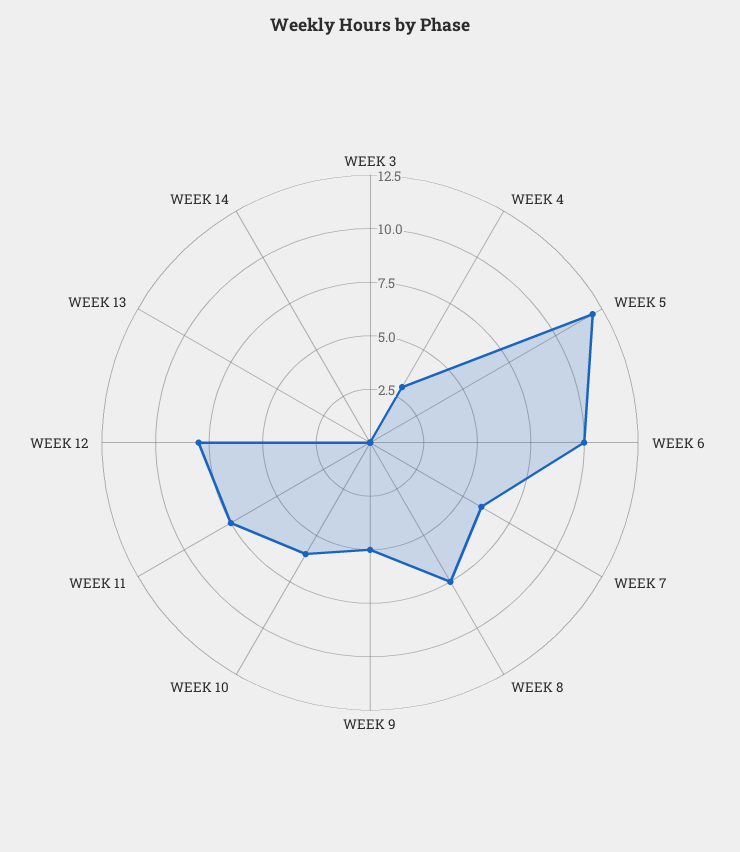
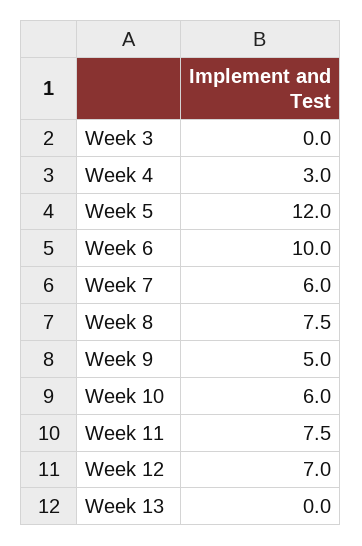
  {
    "WEEK 3": 0,
    "WEEK 4": 3,
    "WEEK 5": 12,
    "WEEK 6": 10,
    "WEEK 7": 6,
    "WEEK 8": 7.5,
    "WEEK 9": 5,
    "WEEK 10": 6,
    "WEEK 11": 7.5,
-   "WEEK 12": 8,
+   "WEEK 12": 7,
-   "WEEK 13": 0,
+   "WEEK 13": 0
-   "WEEK 14": 0
  }

